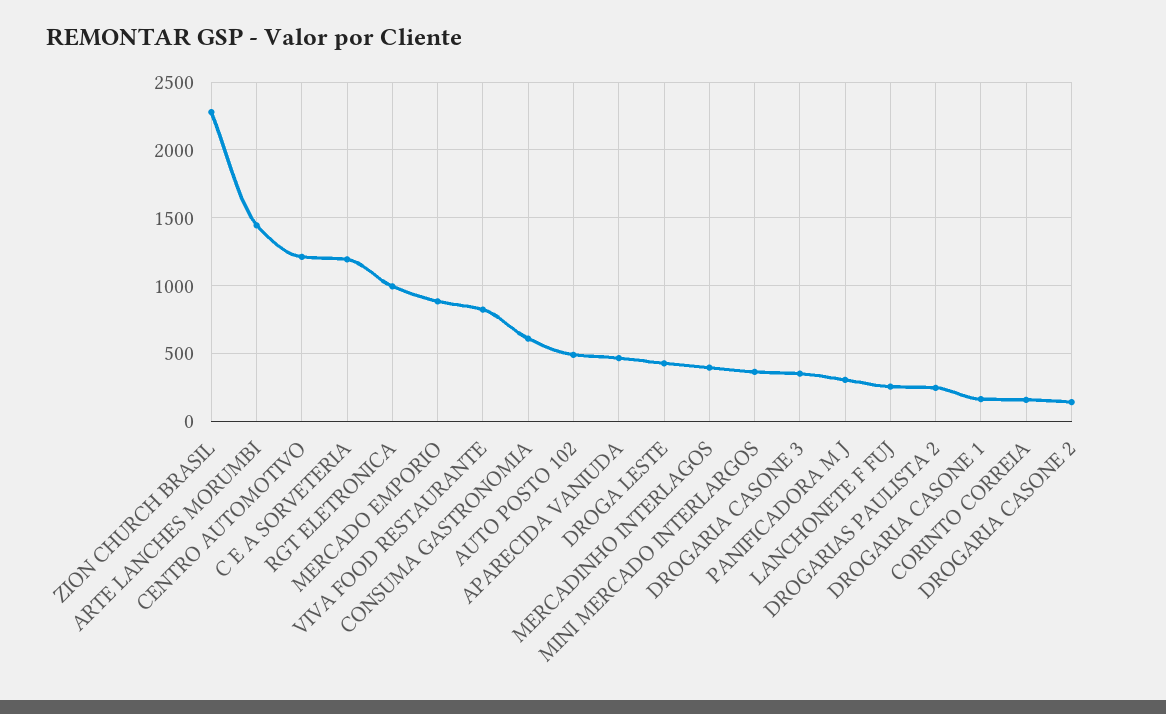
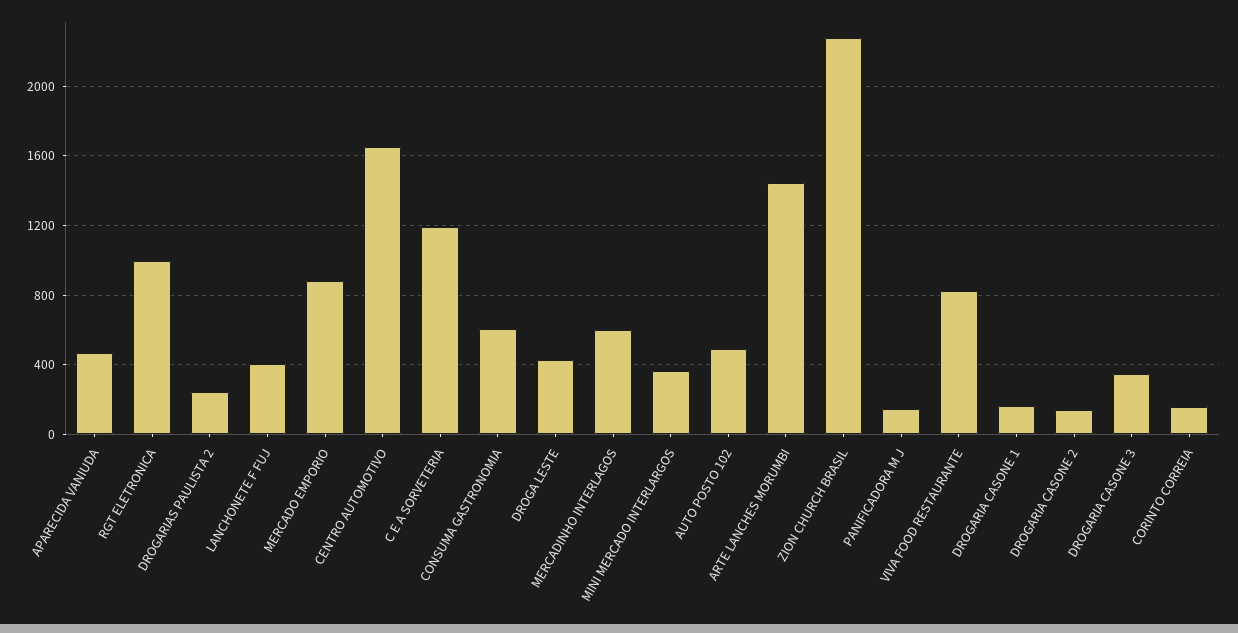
  {
    "ZION CHURCH BRASIL": 2300,
    "ARTE LANCHES MORUMBI": 1450,
-   "CENTRO AUTOMOTIVO": 1200,
+   "CENTRO AUTOMOTIVO": 1650,
    "C E A SORVETERIA": 1200,
    "RGT ELETRONICA": 1000,
    "MERCADO EMPORIO": 900,
    "VIVA FOOD RESTAURANTE": 800,
    "CONSUMA GASTRONOMIA": 600,
    "AUTO POSTO 102": 500,
    "APARECIDA VANIUDA": 450,
    "DROGA LESTE": 450,
-   "MERCADINHO INTERLAGOS": 400,
+   "MERCADINHO INTERLAGOS": 600,
    "MINI MERCADO INTERLARGOS": 350,
    "DROGARIA CASONE 3": 350,
-   "PANIFICADORA M J": 300,
+   "PANIFICADORA M J": 150,
-   "LANCHONETE F FUJ": 250,
+   "LANCHONETE F FUJ": 400,
    "DROGARIAS PAULISTA 2": 250,
    "DROGARIA CASONE 1": 150,
    "CORINTO CORREIA": 150,
    "DROGARIA CASONE 2": 150
  }

